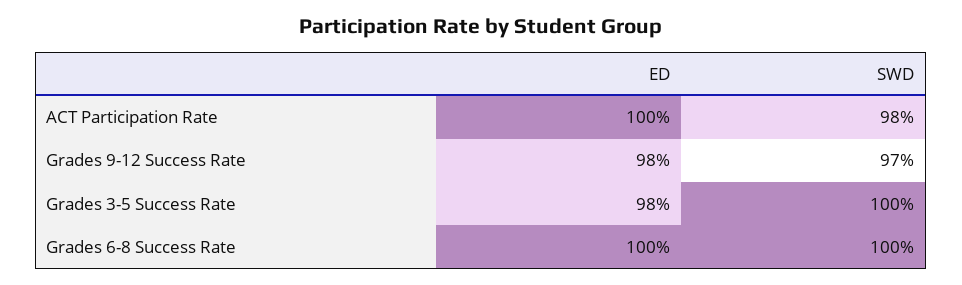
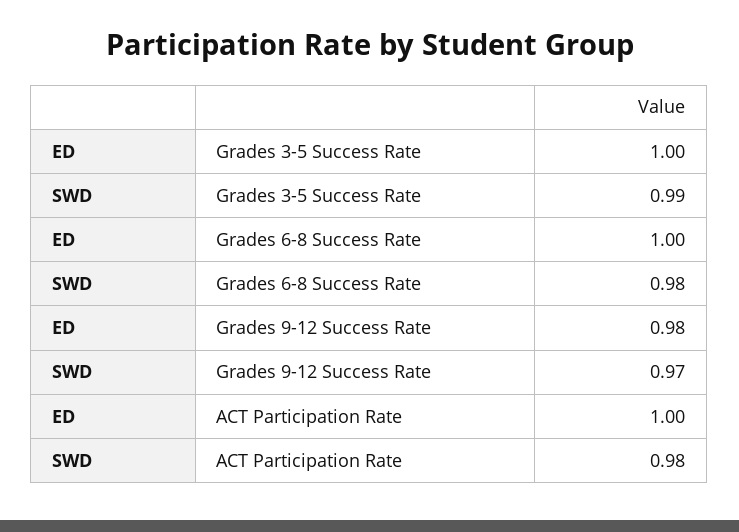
  {
    "ED": {
      "ACT Participation Rate": 1,
      "Grades 9-12 Success Rate": 0.98,
-     "Grades 3-5 Success Rate": 0.98,
+     "Grades 3-5 Success Rate": 1,
      "Grades 6-8 Success Rate": 1
    },
    "SWD": {
      "ACT Participation Rate": 0.98,
      "Grades 9-12 Success Rate": 0.97,
-     "Grades 3-5 Success Rate": 1,
+     "Grades 3-5 Success Rate": 0.99,
-     "Grades 6-8 Success Rate": 1
+     "Grades 6-8 Success Rate": 0.98
    }
  }

